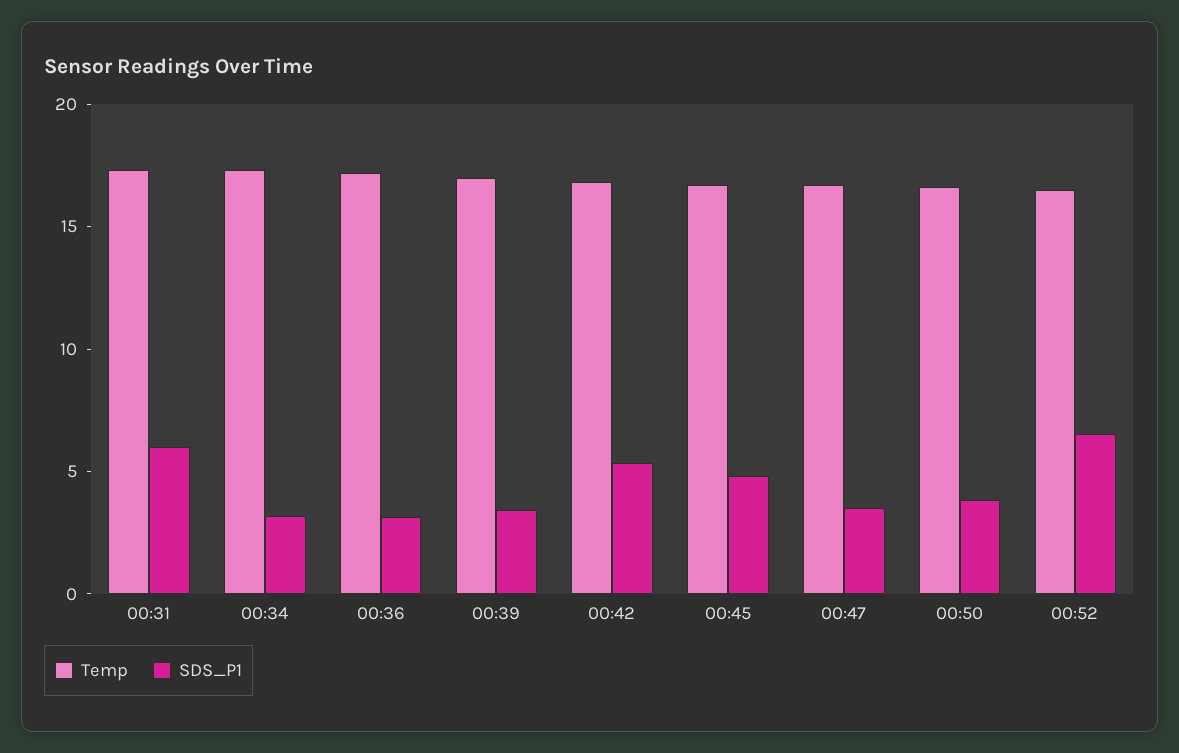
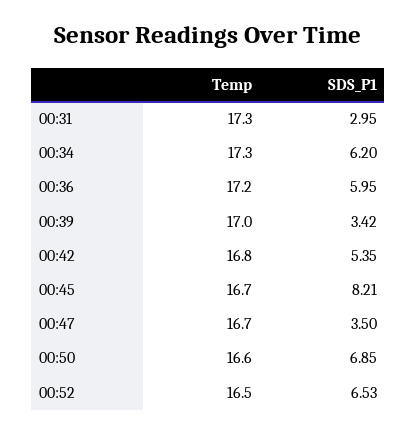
  {
    "Temp": {
      "00:31": 17.3,
      "00:34": 17.3,
      "00:36": 17.2,
      "00:39": 17,
      "00:42": 16.8,
      "00:45": 16.7,
      "00:47": 16.7,
      "00:50": 16.6,
      "00:52": 16.5
    },
    "SDS_P1": {
-     "00:31": 6,
+     "00:31": 2.95,
-     "00:34": 3,
+     "00:34": 6.2,
-     "00:36": 3,
+     "00:36": 5.95,
      "00:39": 3.42,
      "00:42": 5.35,
-     "00:45": 5,
+     "00:45": 8.21,
      "00:47": 3.5,
-     "00:50": 4,
+     "00:50": 6.85,
      "00:52": 6.53
    }
  }

